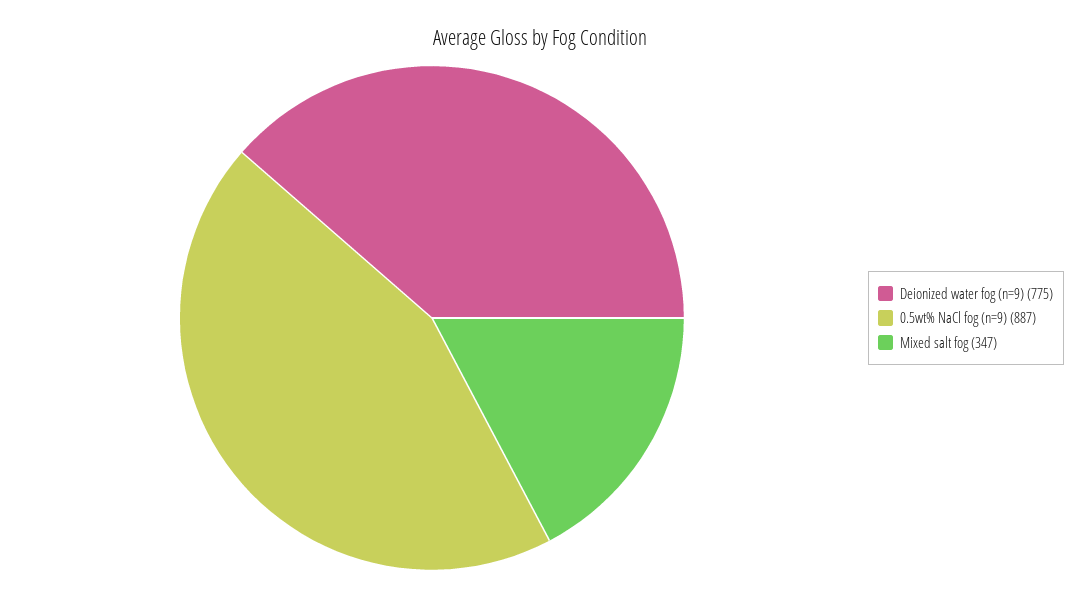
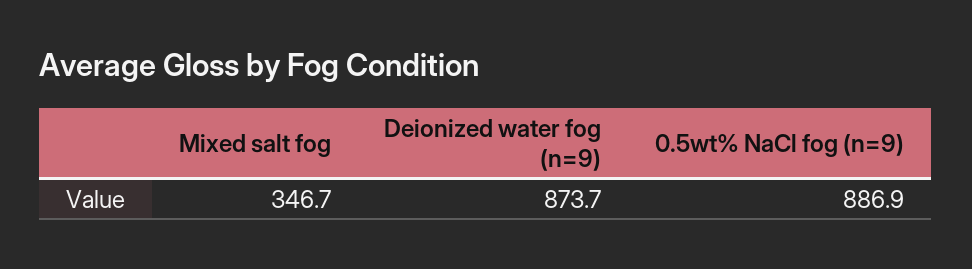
  {
-   "Deionized water fog (n=9)": 775,
+   "Deionized water fog (n=9)": 873.7,
    "0.5wt% NaCl fog (n=9)": 886.9,
    "Mixed salt fog": 346.7
  }

